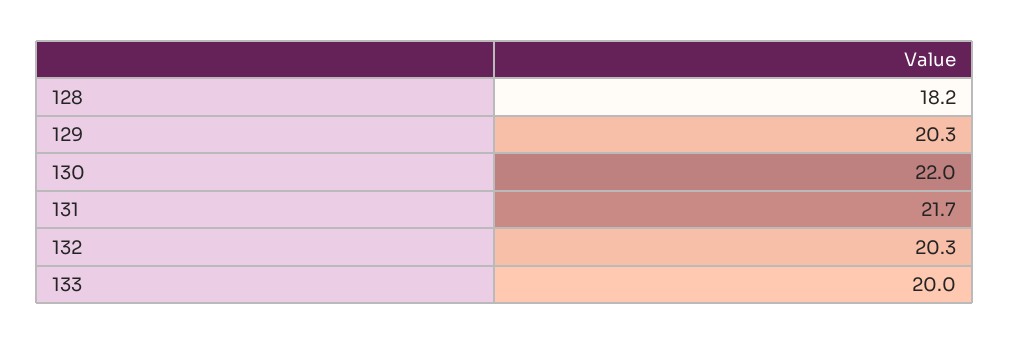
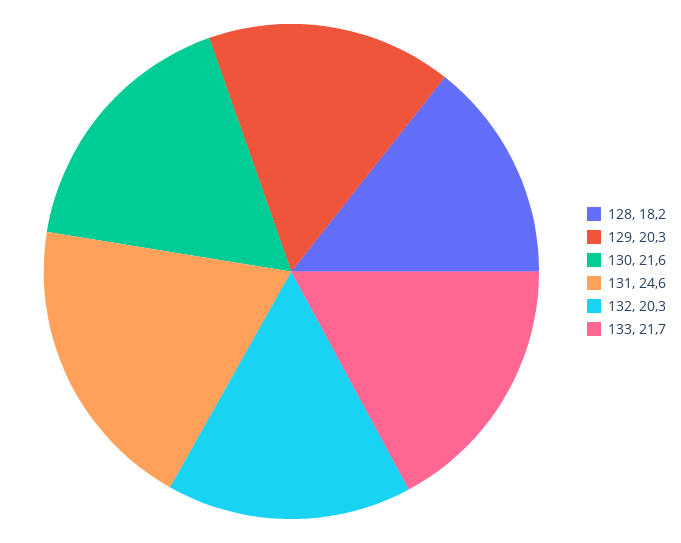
  {
    "128": 18.2,
    "129": 20.3,
-   "130": 22,
+   "130": 21.6,
-   "131": 21.7,
+   "131": 24.6,
    "132": 20.3,
-   "133": 20
+   "133": 21.7
  }

